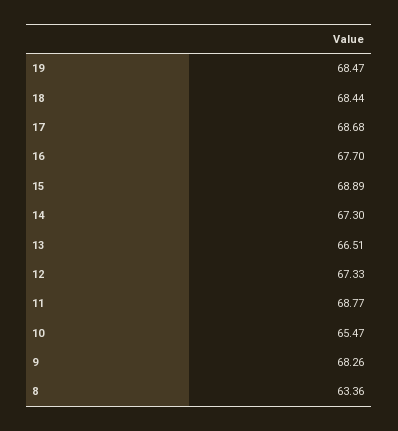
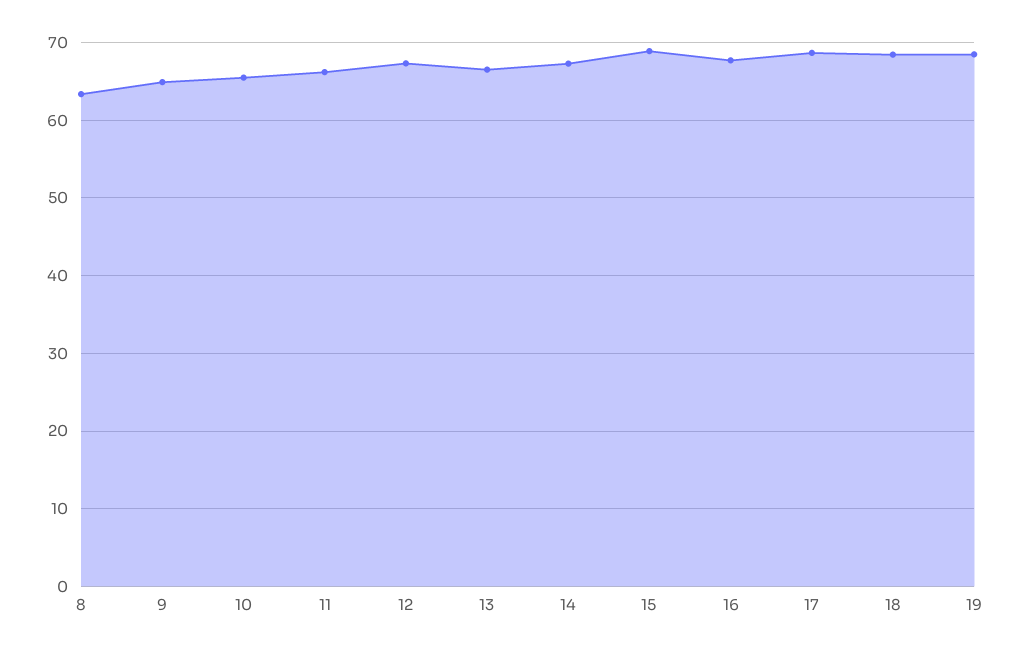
  {
    "19": 68.47,
    "18": 68.44,
    "17": 68.68,
    "16": 67.7,
    "15": 68.89,
    "14": 67.3,
    "13": 66.51,
    "12": 67.33,
-   "11": 68.77,
+   "11": 66,
    "10": 65.47,
-   "9": 68.26,
+   "9": 65,
    "8": 63.36
  }

